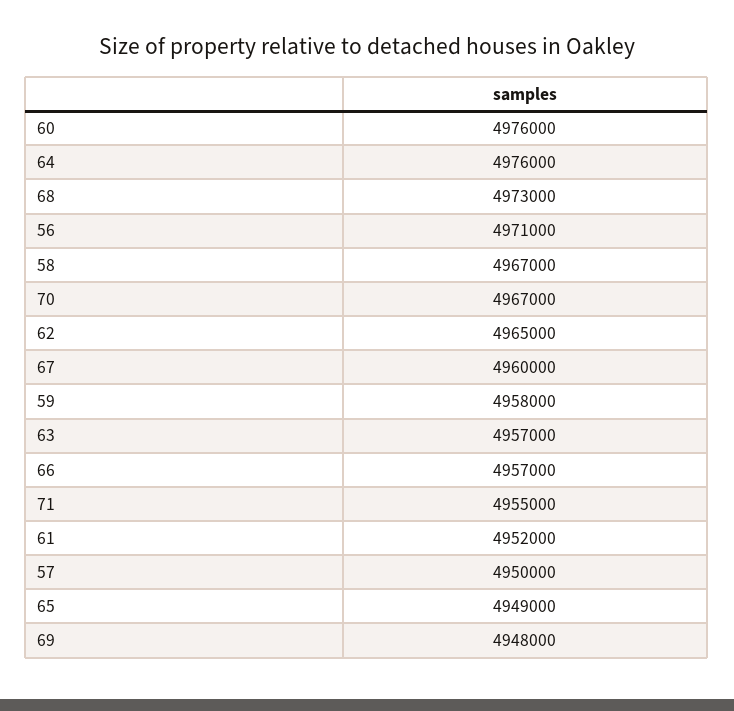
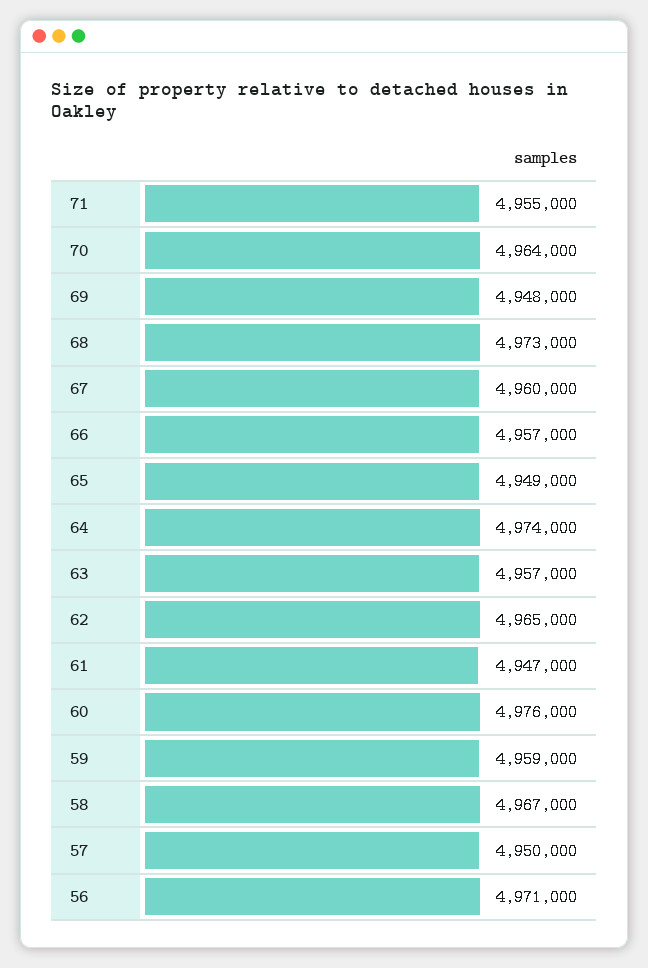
  {
    "60": 4976000,
-   "64": 4976000,
+   "64": 4974000,
    "68": 4973000,
    "56": 4971000,
    "58": 4967000,
-   "70": 4967000,
+   "70": 4964000,
    "62": 4965000,
    "67": 4960000,
-   "59": 4958000,
+   "59": 4959000,
    "63": 4957000,
    "66": 4957000,
    "71": 4955000,
-   "61": 4952000,
+   "61": 4947000,
    "57": 4950000,
    "65": 4949000,
    "69": 4948000
  }

